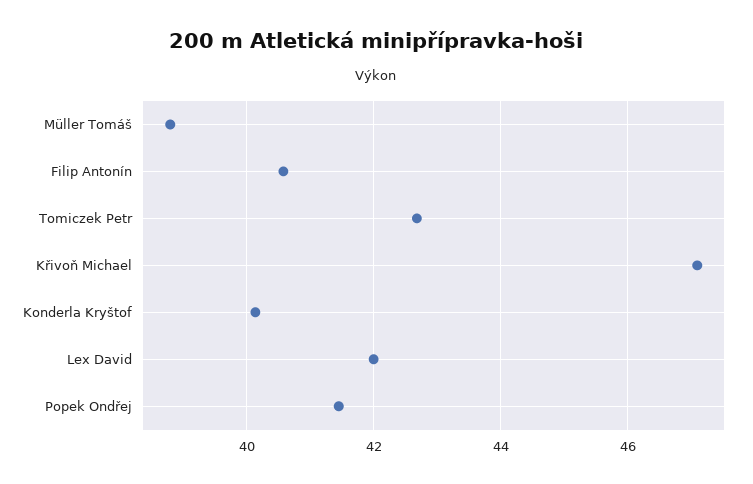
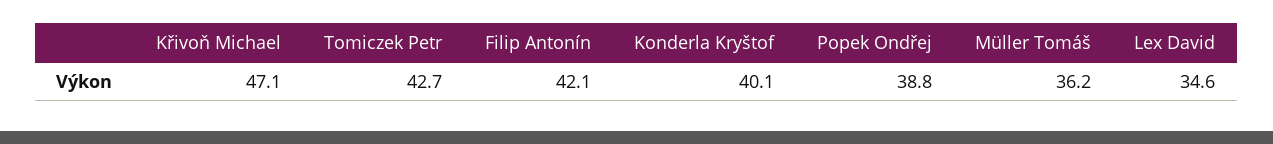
  {
-   "Müller Tomáš": 38.8,
+   "Müller Tomáš": 36.2,
-   "Filip Antonín": 40.6,
+   "Filip Antonín": 42.1,
    "Tomiczek Petr": 42.7,
    "Křivoň Michael": 47.1,
    "Konderla Kryštof": 40.1,
-   "Lex David": 42,
+   "Lex David": 34.6,
-   "Popek Ondřej": 41.4
+   "Popek Ondřej": 38.8
  }

